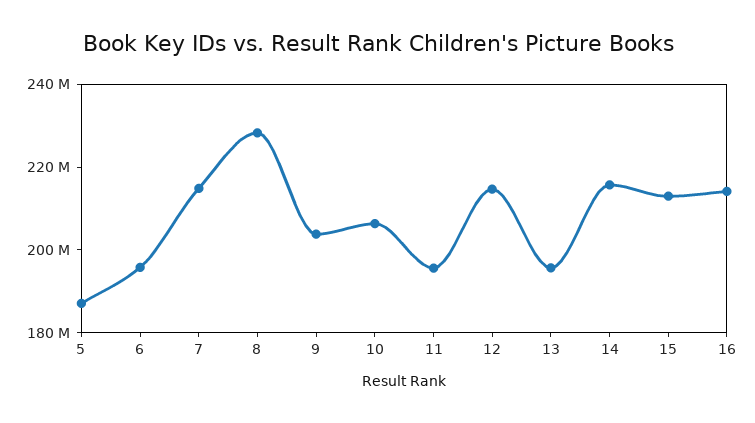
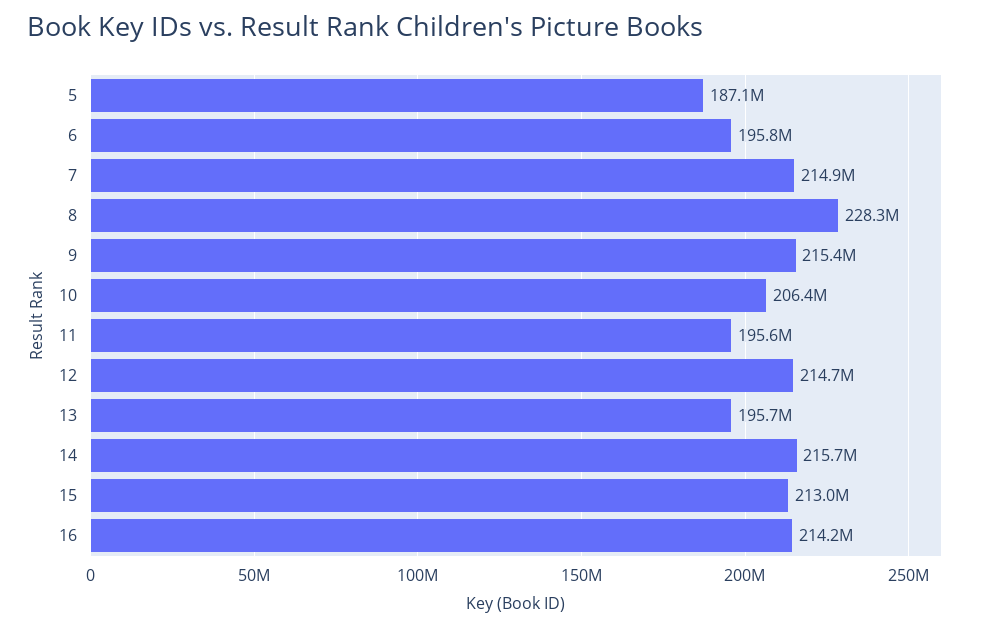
  {
    "5": 187100000,
    "6": 195800000,
    "7": 214900000,
    "8": 228300000,
-   "9": 205000000,
+   "9": 215400000,
    "10": 206400000,
    "11": 195600000,
    "12": 214700000,
    "13": 195700000,
    "14": 215700000,
    "15": 213000000,
    "16": 214200000
  }

